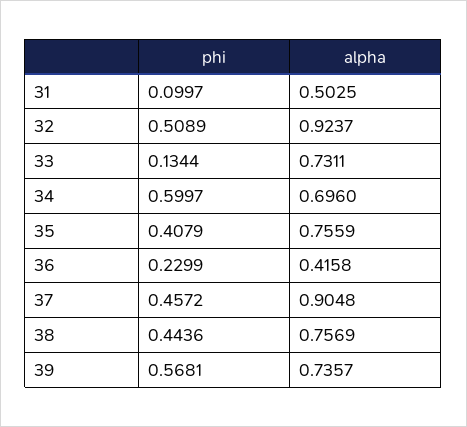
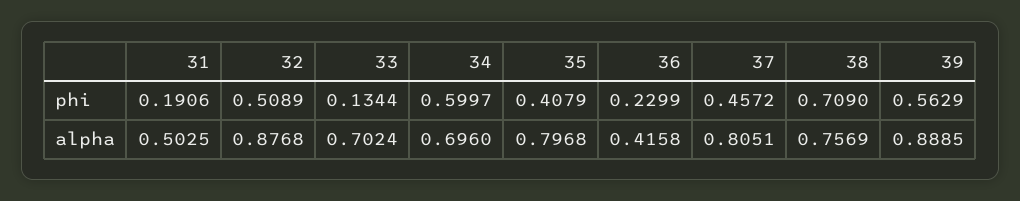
  {
    "phi": {
-     "31": 0.0997,
+     "31": 0.1906,
      "32": 0.5089,
      "33": 0.1344,
      "34": 0.5997,
      "35": 0.4079,
      "36": 0.2299,
      "37": 0.4572,
-     "38": 0.4436,
+     "38": 0.709,
-     "39": 0.5681
+     "39": 0.5629
    },
    "alpha": {
      "31": 0.5025,
-     "32": 0.9237,
+     "32": 0.8768,
-     "33": 0.7311,
+     "33": 0.7024,
      "34": 0.696,
-     "35": 0.7559,
+     "35": 0.7968,
      "36": 0.4158,
-     "37": 0.9048,
+     "37": 0.8051,
      "38": 0.7569,
-     "39": 0.7357
+     "39": 0.8885
    }
  }

